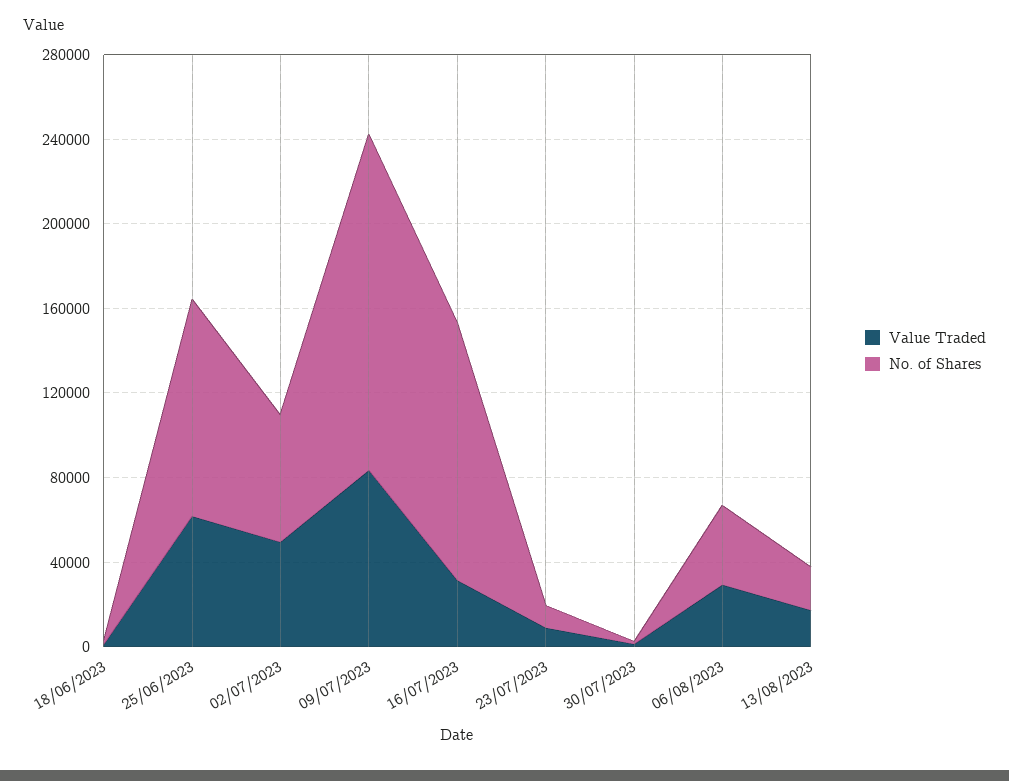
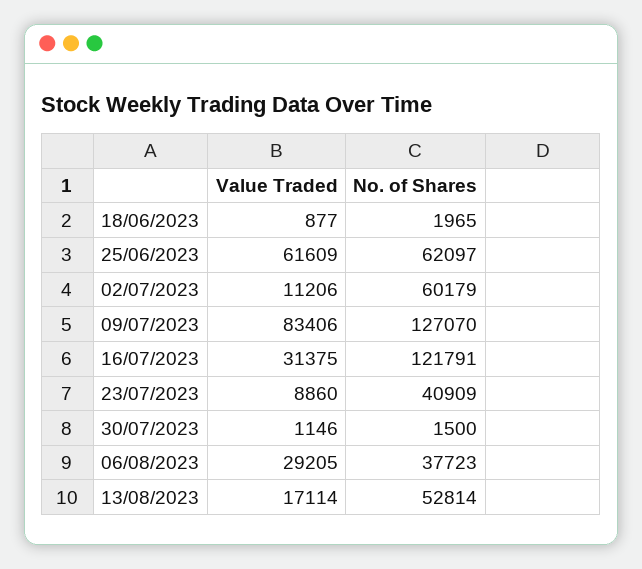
  {
    "Value Traded": {
      "18/06/2023": 877,
      "25/06/2023": 61609,
-     "02/07/2023": 50000,
+     "02/07/2023": 11206,
      "09/07/2023": 83406,
      "16/07/2023": 31375,
      "23/07/2023": 8860,
      "30/07/2023": 1146,
      "06/08/2023": 29205,
      "13/08/2023": 17114
    },
    "No. of Shares": {
      "18/06/2023": 1965,
-     "25/06/2023": 100000,
+     "25/06/2023": 62097,
      "02/07/2023": 60179,
-     "09/07/2023": 160000,
+     "09/07/2023": 127070,
      "16/07/2023": 121791,
-     "23/07/2023": 10000,
+     "23/07/2023": 40909,
      "30/07/2023": 1500,
      "06/08/2023": 37723,
-     "13/08/2023": 20000
+     "13/08/2023": 52814
    }
  }

